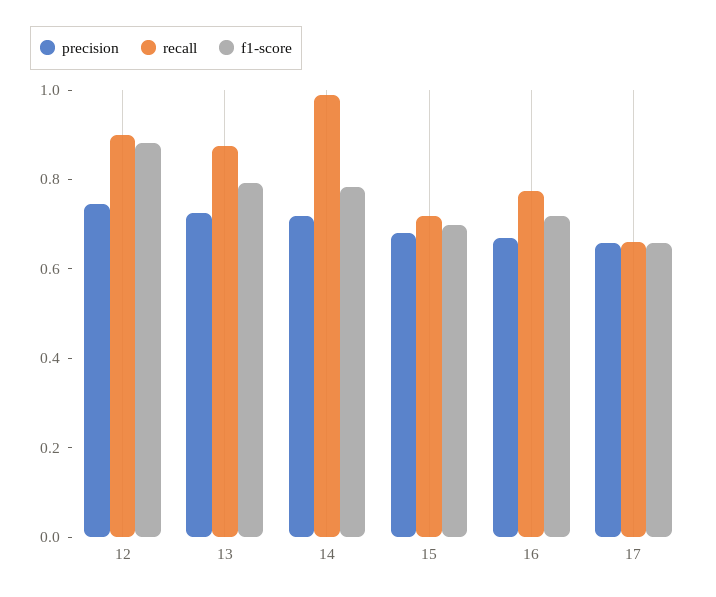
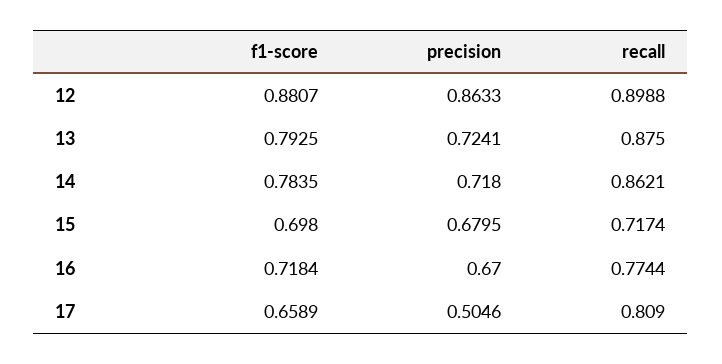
  {
    "precision": {
-     "12": 0.75,
+     "12": 0.8633,
      "13": 0.7241,
      "14": 0.718,
      "15": 0.6795,
      "16": 0.67,
-     "17": 0.65
+     "17": 0.5046
    },
    "recall": {
      "12": 0.8988,
      "13": 0.875,
-     "14": 1,
+     "14": 0.8621,
      "15": 0.7174,
      "16": 0.7744,
-     "17": 0.65
+     "17": 0.809
    },
    "f1-score": {
      "12": 0.8807,
      "13": 0.7925,
      "14": 0.7835,
      "15": 0.698,
      "16": 0.7184,
      "17": 0.6589
    }
  }

